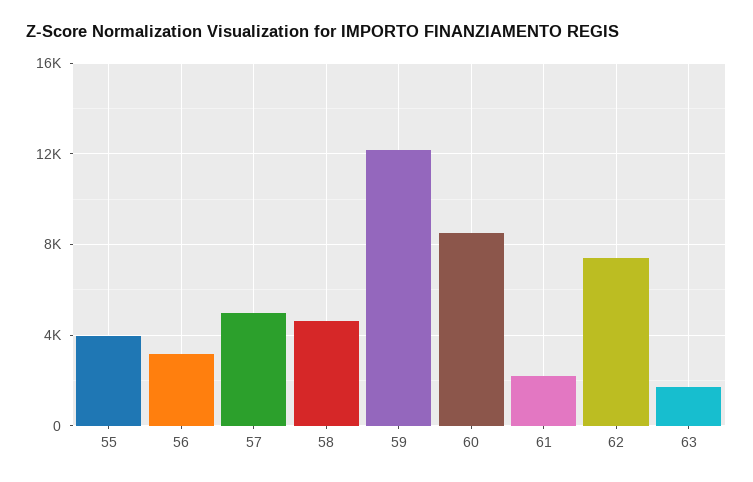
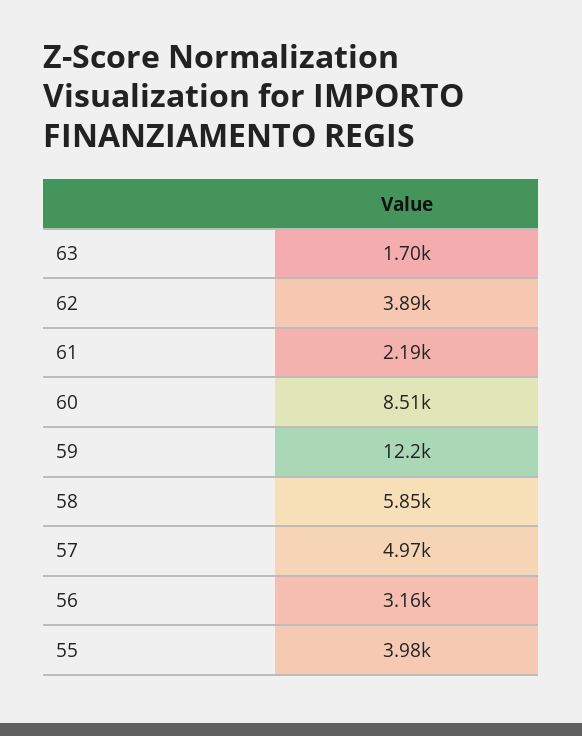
  {
    "55": 3980,
    "56": 3160,
    "57": 4970,
-   "58": 4500,
+   "58": 5850,
    "59": 12200,
    "60": 8510,
    "61": 2190,
-   "62": 7500,
+   "62": 3890,
    "63": 1700
  }

